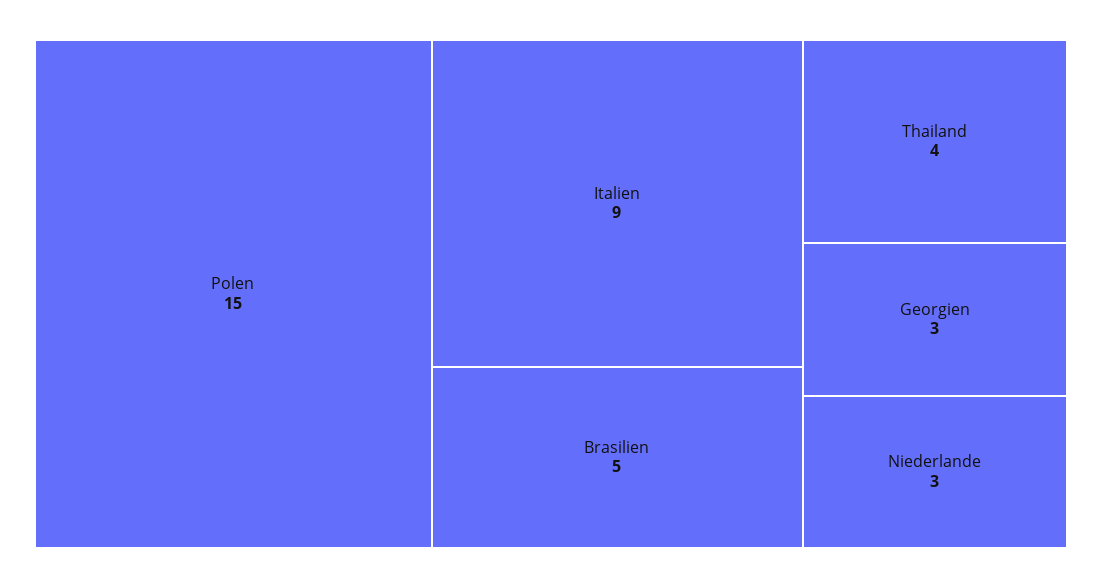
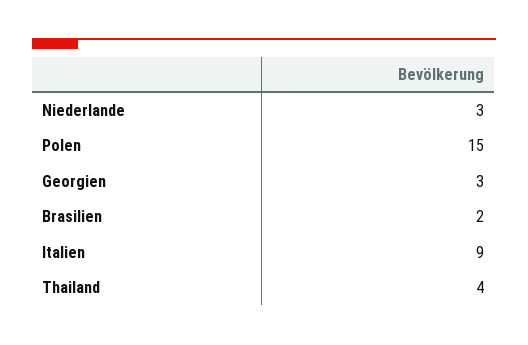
  {
    "Polen": 15,
    "Italien": 9,
-   "Brasilien": 5,
+   "Brasilien": 2,
    "Thailand": 4,
    "Georgien": 3,
    "Niederlande": 3
  }

